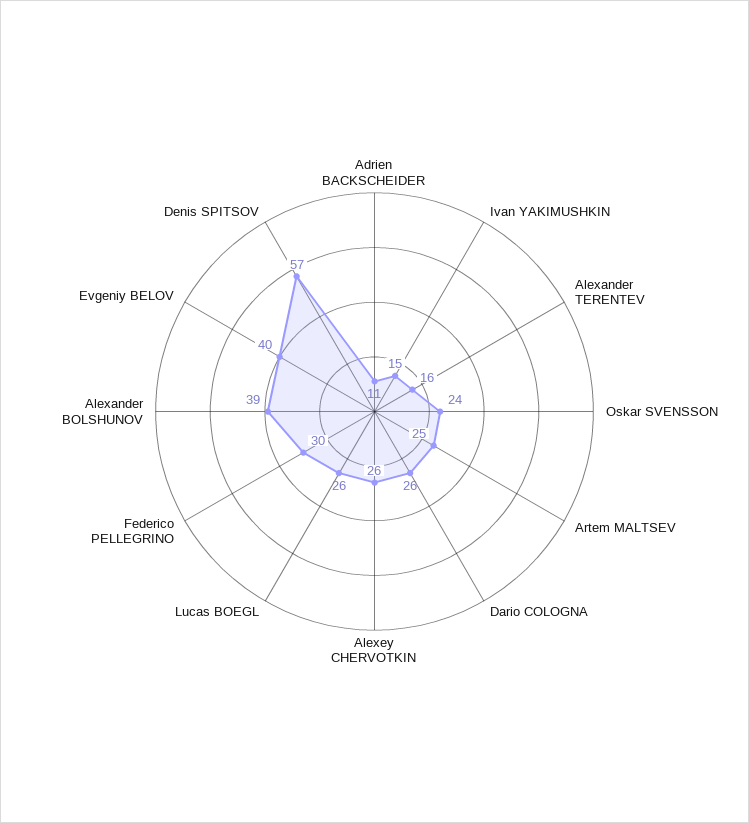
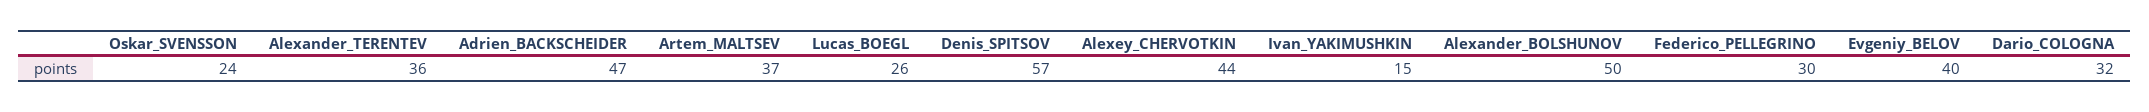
  {
-   "Adrien BACKSCHEIDER": 11,
+   "Adrien BACKSCHEIDER": 47,
    "Ivan YAKIMUSHKIN": 15,
-   "Alexander TERENTEV": 16,
+   "Alexander TERENTEV": 36,
    "Oskar SVENSSON": 24,
-   "Artem MALTSEV": 25,
+   "Artem MALTSEV": 37,
-   "Dario COLOGNA": 26,
+   "Dario COLOGNA": 32,
-   "Alexey CHERVOTKIN": 26,
+   "Alexey CHERVOTKIN": 44,
    "Lucas BOEGL": 26,
    "Federico PELLEGRINO": 30,
-   "Alexander BOLSHUNOV": 39,
+   "Alexander BOLSHUNOV": 50,
    "Evgeniy BELOV": 40,
    "Denis SPITSOV": 57
  }

